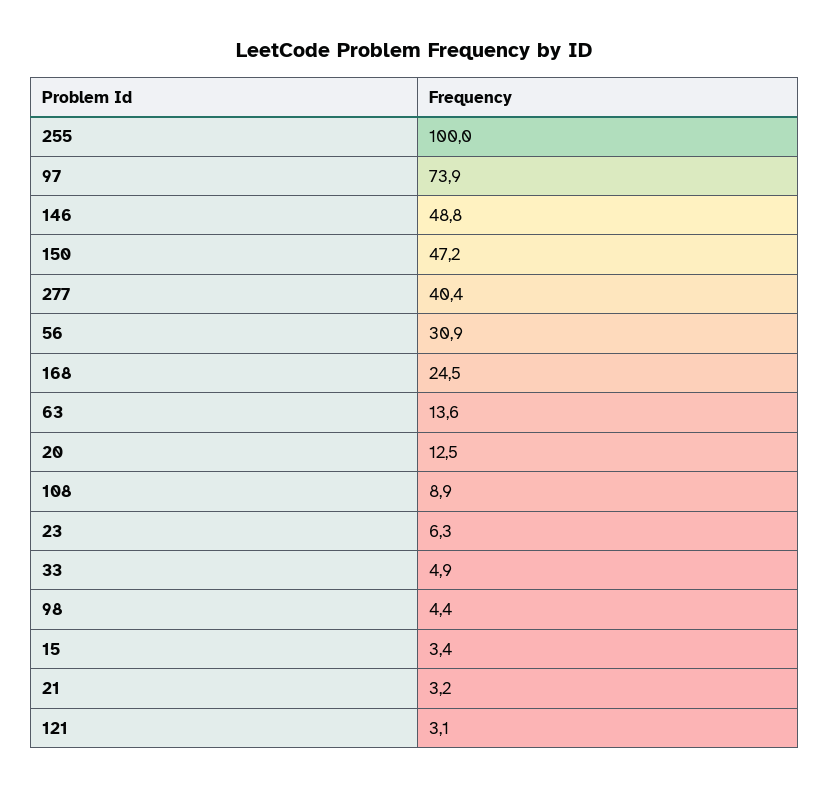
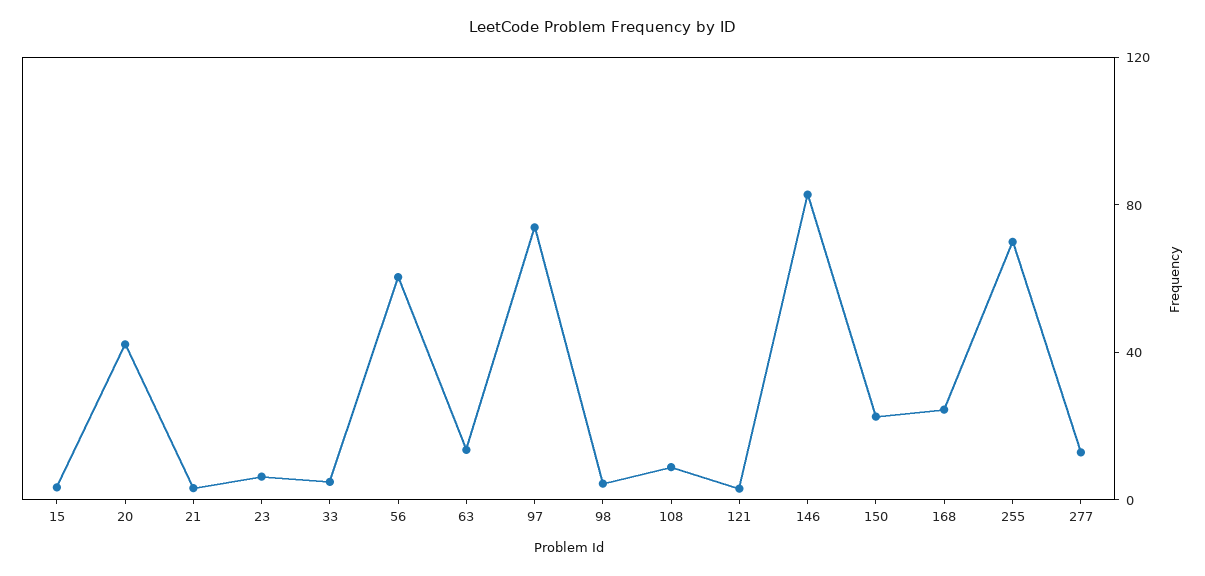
  {
-   "255": 100,
+   "255": 70,
    "97": 73.9,
-   "146": 48.8,
+   "146": 80,
-   "150": 47.2,
+   "150": 20,
-   "277": 40.4,
+   "277": 10,
-   "56": 30.9,
+   "56": 60,
    "168": 24.5,
    "63": 13.6,
-   "20": 12.5,
+   "20": 40,
    "108": 8.9,
    "23": 6.3,
    "33": 4.9,
    "98": 4.4,
    "15": 3.4,
    "21": 3.2,
    "121": 3.1
  }

